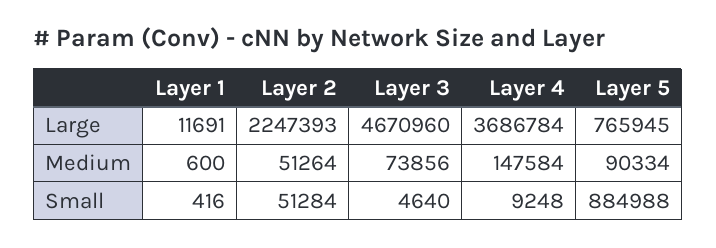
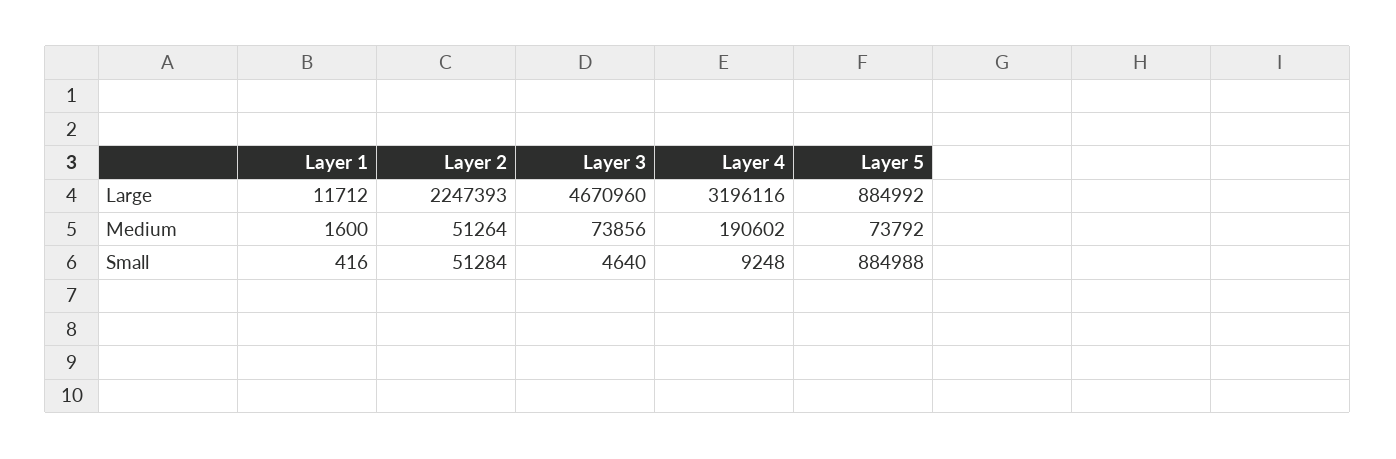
  {
    "Layer 1": {
-     "Large": 11691,
+     "Large": 11712,
-     "Medium": 600,
+     "Medium": 1600,
      "Small": 416
    },
    "Layer 2": {
      "Large": 2247393,
      "Medium": 51264,
      "Small": 51284
    },
    "Layer 3": {
      "Large": 4670960,
      "Medium": 73856,
      "Small": 4640
    },
    "Layer 4": {
-     "Large": 3686784,
+     "Large": 3196116,
-     "Medium": 147584,
+     "Medium": 190602,
      "Small": 9248
    },
    "Layer 5": {
-     "Large": 765945,
+     "Large": 884992,
-     "Medium": 90334,
+     "Medium": 73792,
      "Small": 884988
    }
  }

